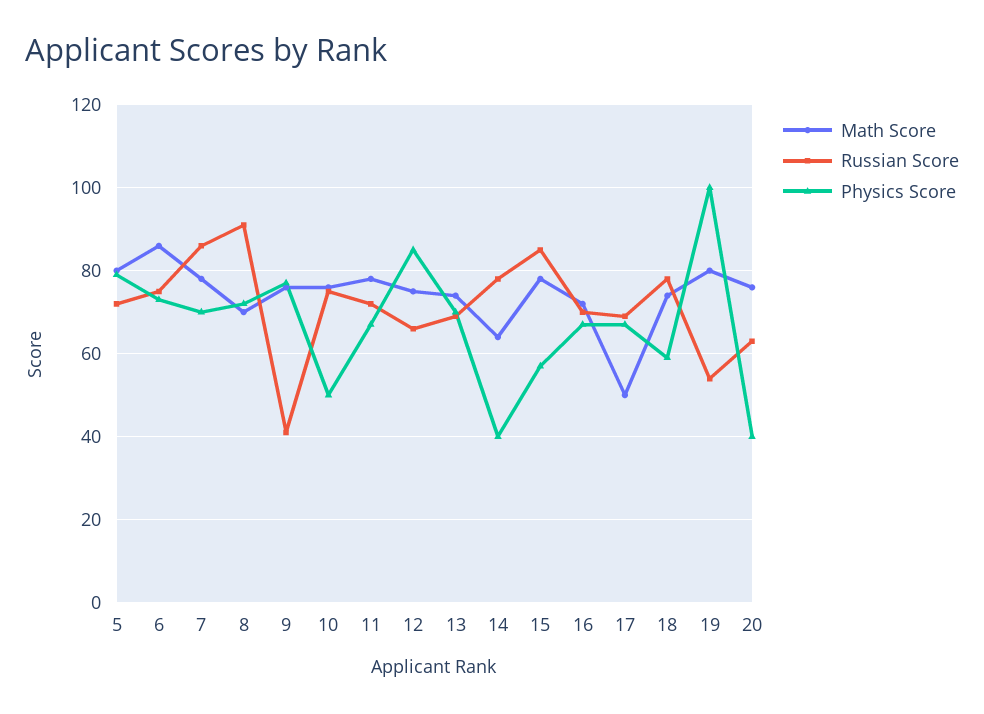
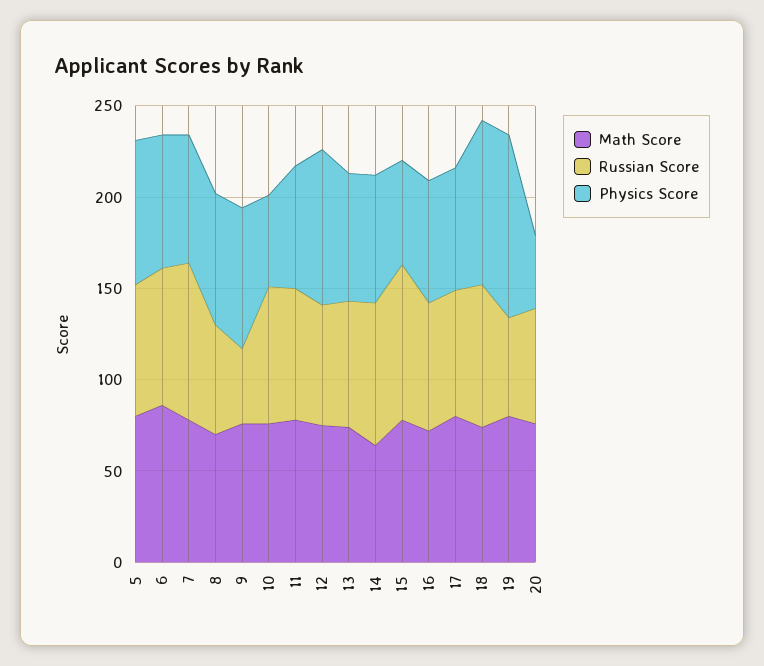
  {
    "Math Score": {
      "5": 80,
      "6": 85,
      "7": 80,
      "8": 70,
      "9": 75,
      "10": 75,
      "11": 80,
      "12": 75,
      "13": 75,
      "14": 65,
      "15": 80,
      "16": 70,
-     "17": 50,
+     "17": 80,
      "18": 75,
      "19": 80,
      "20": 75
    },
    "Russian Score": {
      "5": 70,
      "6": 75,
      "7": 85,
-     "8": 90,
+     "8": 60,
      "9": 40,
      "10": 75,
      "11": 70,
      "12": 65,
      "13": 70,
      "14": 80,
      "15": 85,
      "16": 70,
      "17": 70,
      "18": 80,
      "19": 55,
      "20": 65
    },
    "Physics Score": {
      "5": 80,
      "6": 75,
      "7": 70,
      "8": 70,
      "9": 75,
      "10": 50,
      "11": 65,
      "12": 85,
      "13": 70,
-     "14": 40,
+     "14": 70,
      "15": 55,
      "16": 65,
      "17": 65,
-     "18": 60,
+     "18": 90,
      "19": 100,
      "20": 40
    }
  }

